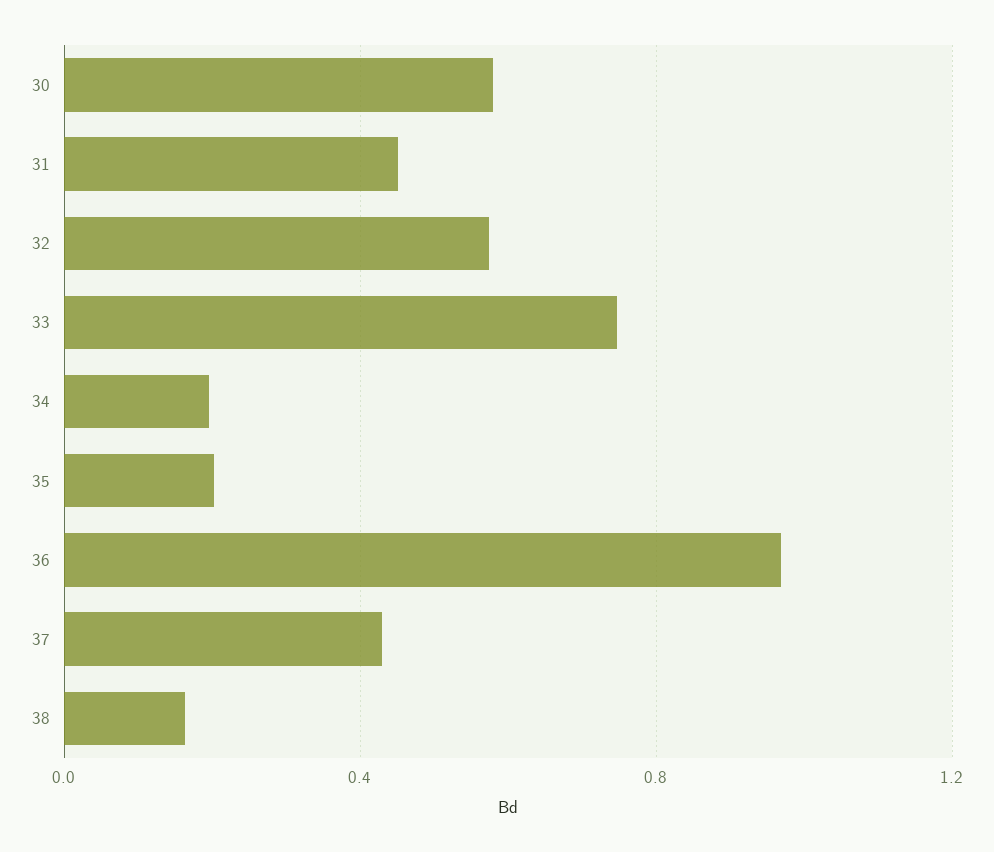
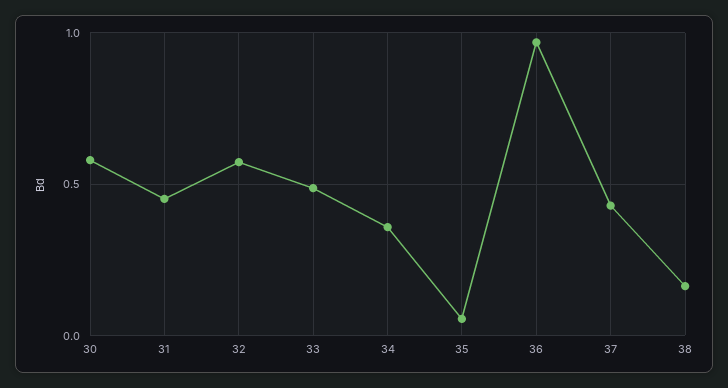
  {
    "30": 0.6,
    "31": 0.45,
    "32": 0.55,
-   "33": 0.75,
+   "33": 0.5,
-   "34": 0.2,
+   "34": 0.35,
-   "35": 0.2,
+   "35": 0.05,
    "36": 0.95,
    "37": 0.45,
    "38": 0.15
  }

